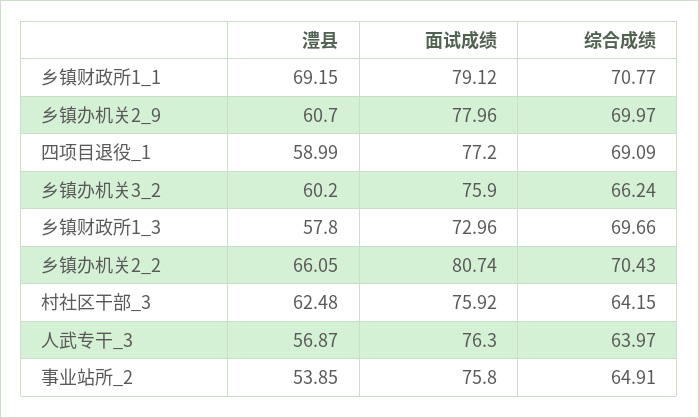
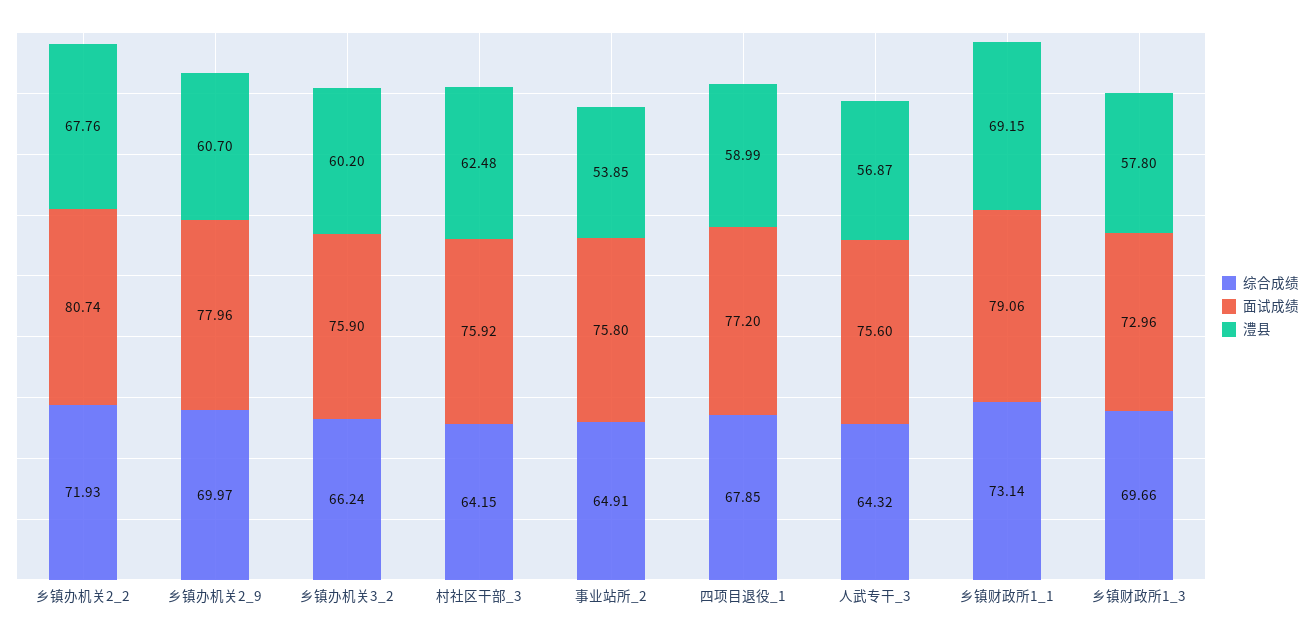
  {
    "澧县": {
      "乡镇财政所1_1": 69.15,
      "乡镇办机关2_9": 60.7,
      "四项目退役_1": 58.99,
      "乡镇办机关3_2": 60.2,
      "乡镇财政所1_3": 57.8,
-     "乡镇办机关2_2": 66.05,
+     "乡镇办机关2_2": 67.76,
      "村社区干部_3": 62.48,
      "人武专干_3": 56.87,
      "事业站所_2": 53.85
    },
    "面试成绩": {
-     "乡镇财政所1_1": 79.12,
+     "乡镇财政所1_1": 79.06,
      "乡镇办机关2_9": 77.96,
      "四项目退役_1": 77.2,
      "乡镇办机关3_2": 75.9,
      "乡镇财政所1_3": 72.96,
      "乡镇办机关2_2": 80.74,
      "村社区干部_3": 75.92,
-     "人武专干_3": 76.3,
+     "人武专干_3": 75.6,
      "事业站所_2": 75.8
    },
    "综合成绩": {
-     "乡镇财政所1_1": 70.77,
+     "乡镇财政所1_1": 73.14,
      "乡镇办机关2_9": 69.97,
-     "四项目退役_1": 69.09,
+     "四项目退役_1": 67.85,
      "乡镇办机关3_2": 66.24,
      "乡镇财政所1_3": 69.66,
-     "乡镇办机关2_2": 70.43,
+     "乡镇办机关2_2": 71.93,
      "村社区干部_3": 64.15,
-     "人武专干_3": 63.97,
+     "人武专干_3": 64.32,
      "事业站所_2": 64.91
    }
  }

